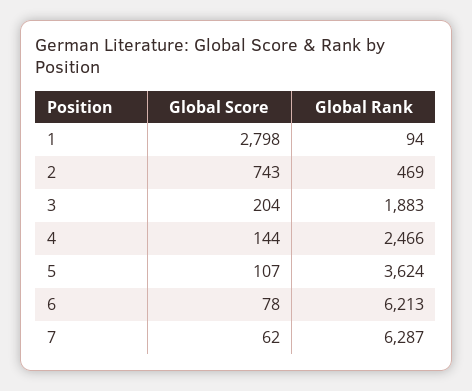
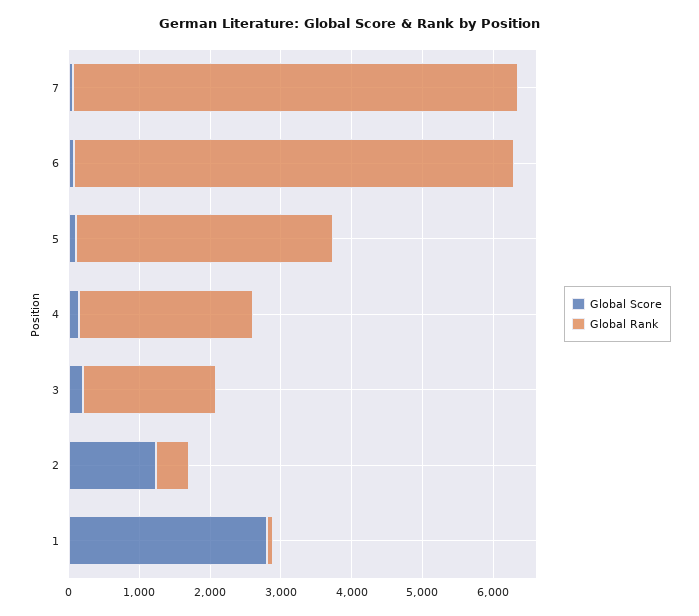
  {
    "Global Score": {
      "1": 2798,
-     "2": 743,
+     "2": 1200,
      "3": 204,
      "4": 144,
      "5": 107,
      "6": 78,
      "7": 62
    },
    "Global Rank": {
      "1": 94,
      "2": 469,
      "3": 1883,
      "4": 2466,
      "5": 3624,
      "6": 6213,
      "7": 6287
    }
  }

